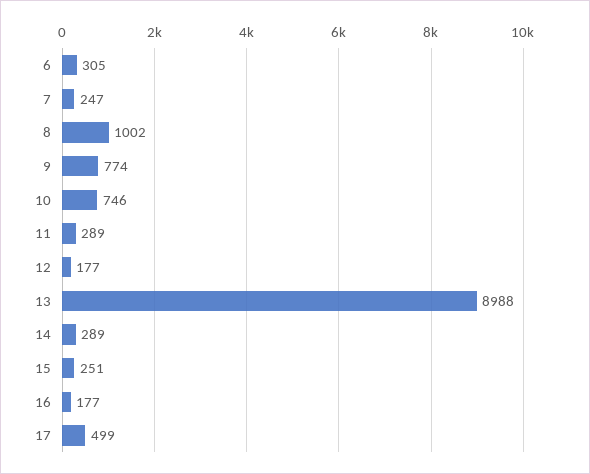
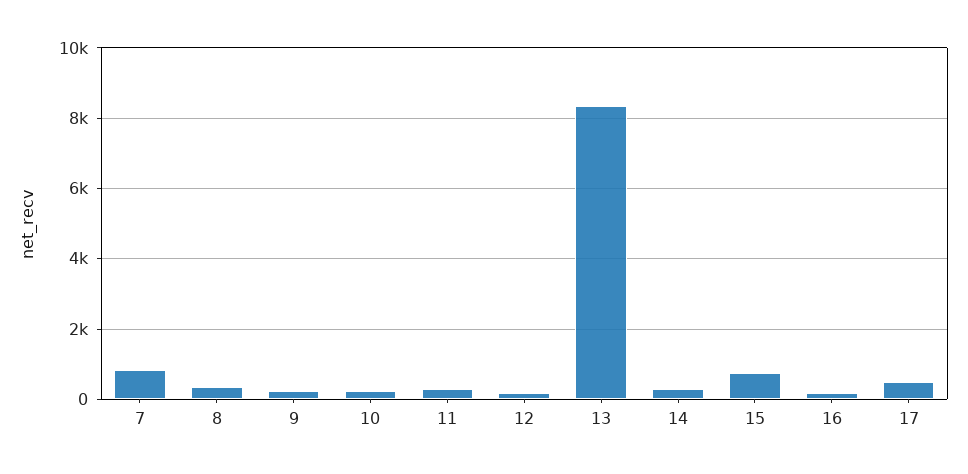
  {
-   "6": 305,
-   "7": 247,
+   "7": 800,
-   "8": 1002,
+   "8": 400,
-   "9": 774,
+   "9": 200,
-   "10": 746,
+   "10": 200,
    "11": 289,
    "12": 177,
-   "13": 8988,
+   "13": 8400,
    "14": 289,
-   "15": 251,
+   "15": 800,
    "16": 177,
    "17": 499
  }

